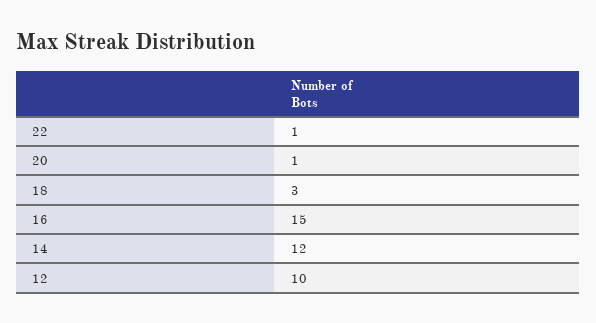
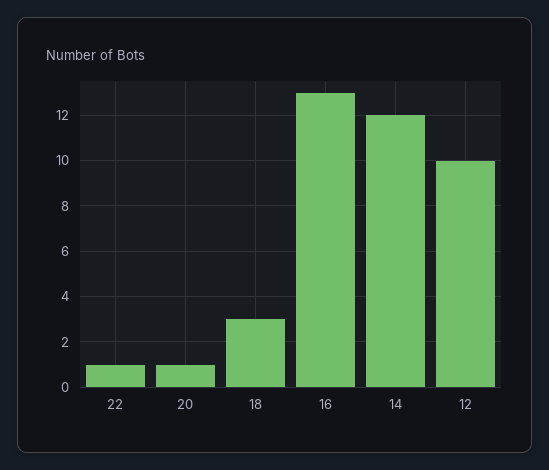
  {
    "22": 1,
    "20": 1,
    "18": 3,
-   "16": 15,
+   "16": 13,
    "14": 12,
    "12": 10
  }

